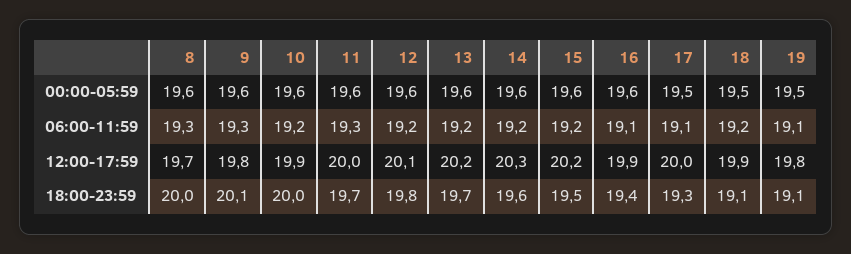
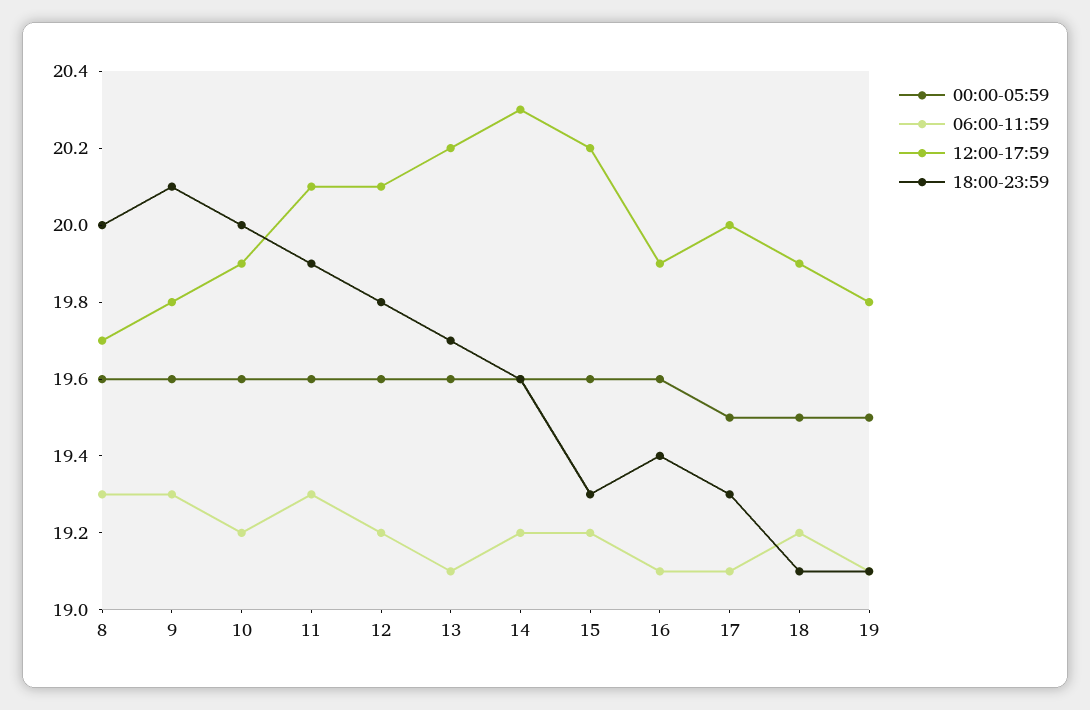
  {
    "00:00-05:59": {
      "8": 19.6,
      "9": 19.6,
      "10": 19.6,
      "11": 19.6,
      "12": 19.6,
      "13": 19.6,
      "14": 19.6,
      "15": 19.6,
      "16": 19.6,
      "17": 19.5,
      "18": 19.5,
      "19": 19.5
    },
    "06:00-11:59": {
      "8": 19.3,
      "9": 19.3,
      "10": 19.2,
      "11": 19.3,
      "12": 19.2,
-     "13": 19.2,
+     "13": 19.1,
      "14": 19.2,
      "15": 19.2,
      "16": 19.1,
      "17": 19.1,
      "18": 19.2,
      "19": 19.1
    },
    "12:00-17:59": {
      "8": 19.7,
      "9": 19.8,
      "10": 19.9,
-     "11": 20,
+     "11": 20.1,
      "12": 20.1,
      "13": 20.2,
      "14": 20.3,
      "15": 20.2,
      "16": 19.9,
      "17": 20,
      "18": 19.9,
      "19": 19.8
    },
    "18:00-23:59": {
      "8": 20,
      "9": 20.1,
      "10": 20,
-     "11": 19.7,
+     "11": 19.9,
      "12": 19.8,
      "13": 19.7,
      "14": 19.6,
-     "15": 19.5,
+     "15": 19.3,
      "16": 19.4,
      "17": 19.3,
      "18": 19.1,
      "19": 19.1
    }
  }

